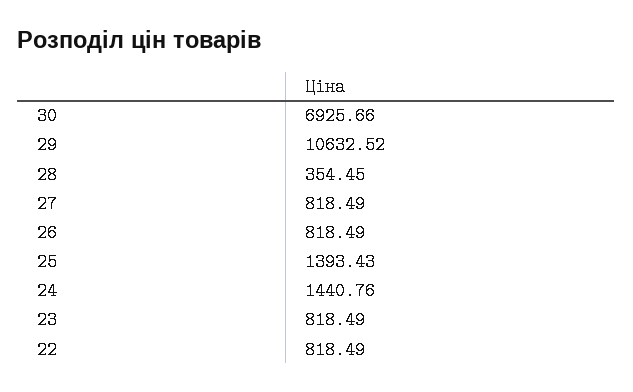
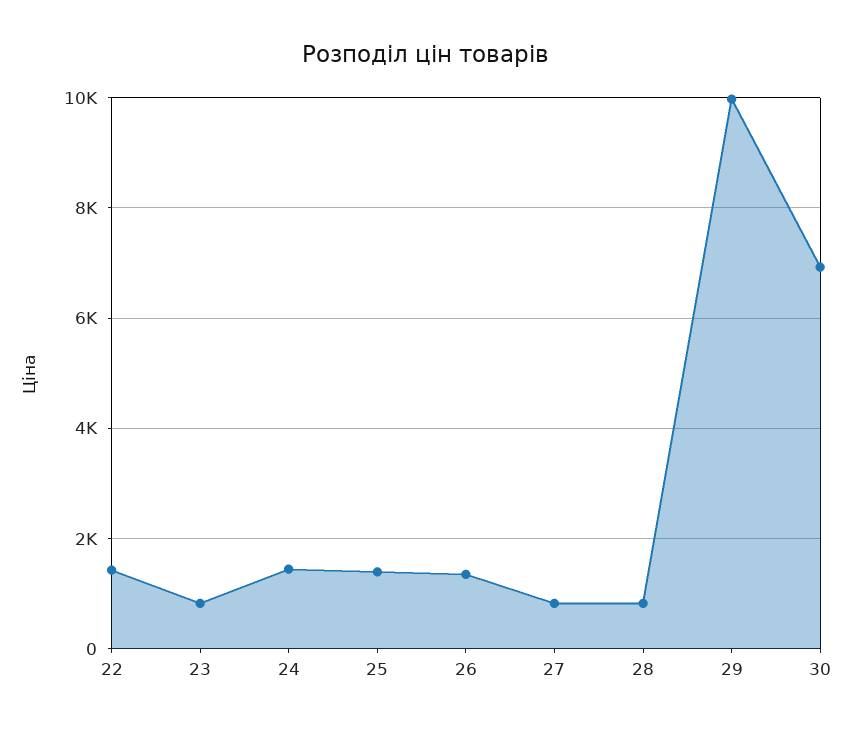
  {
    "30": 6925.66,
-   "29": 10632.52,
+   "29": 10000,
-   "28": 354.45,
+   "28": 800,
    "27": 818.49,
-   "26": 818.49,
+   "26": 1400,
    "25": 1393.43,
    "24": 1440.76,
    "23": 818.49,
-   "22": 818.49
+   "22": 1400
  }

